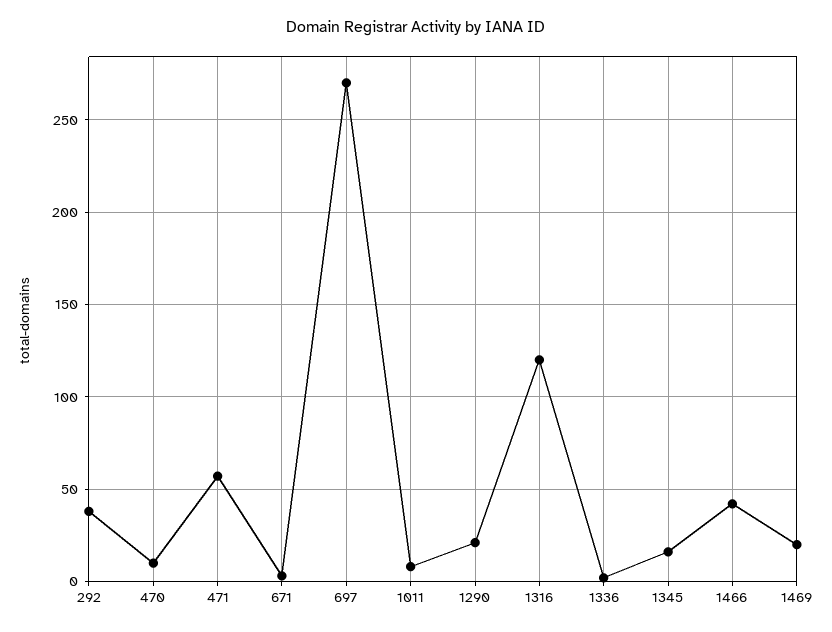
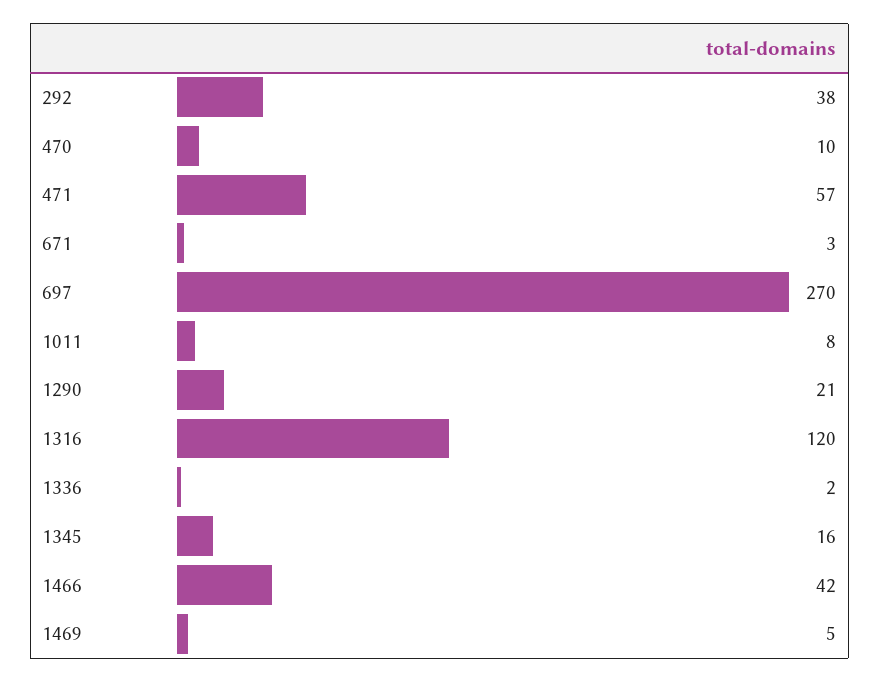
  {
    "292": 38,
    "470": 10,
    "471": 57,
    "671": 3,
    "697": 270,
    "1011": 8,
    "1290": 21,
    "1316": 120,
    "1336": 2,
    "1345": 16,
    "1466": 42,
-   "1469": 20
+   "1469": 5
  }

